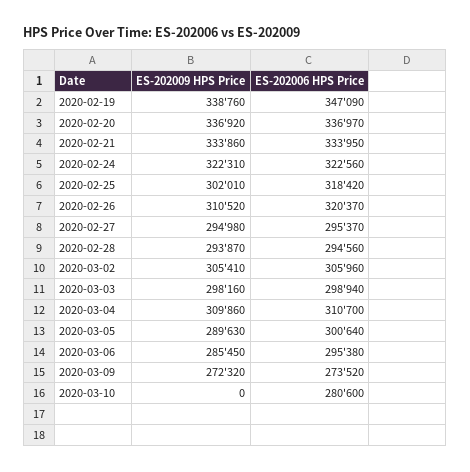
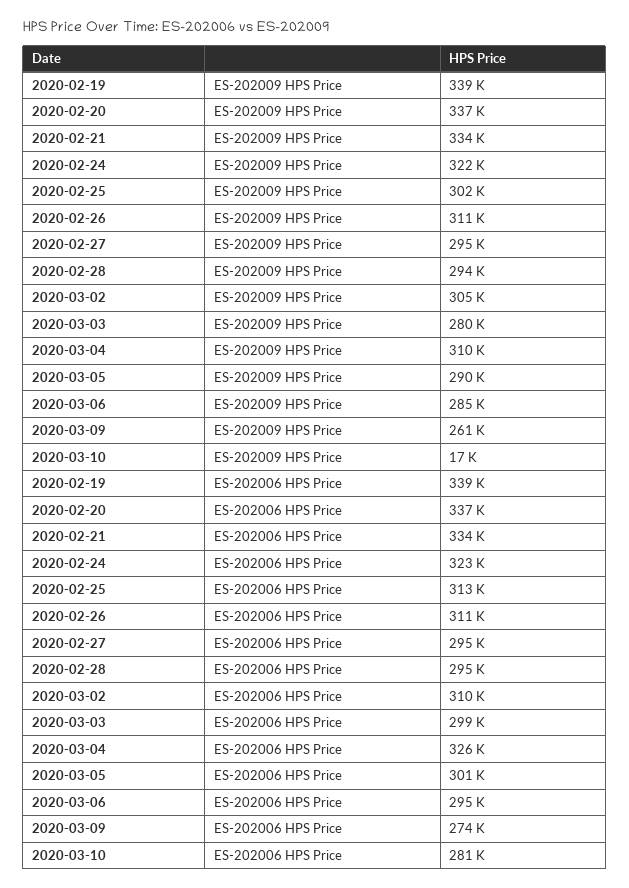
  {
    "ES-202009 HPS Price": {
      "2020-02-19": 338760,
      "2020-02-20": 336920,
      "2020-02-21": 333860,
      "2020-02-24": 322310,
      "2020-02-25": 302010,
      "2020-02-26": 310520,
      "2020-02-27": 294980,
      "2020-02-28": 293870,
      "2020-03-02": 305410,
-     "2020-03-03": 298160,
+     "2020-03-03": 280000,
      "2020-03-04": 309860,
      "2020-03-05": 289630,
      "2020-03-06": 285450,
-     "2020-03-09": 272320,
+     "2020-03-09": 261000,
-     "2020-03-10": 0
+     "2020-03-10": 17000
    },
    "ES-202006 HPS Price": {
-     "2020-02-19": 347090,
+     "2020-02-19": 339000,
      "2020-02-20": 336970,
      "2020-02-21": 333950,
      "2020-02-24": 322560,
-     "2020-02-25": 318420,
+     "2020-02-25": 313000,
-     "2020-02-26": 320370,
+     "2020-02-26": 311000,
      "2020-02-27": 295370,
      "2020-02-28": 294560,
-     "2020-03-02": 305960,
+     "2020-03-02": 310000,
      "2020-03-03": 298940,
-     "2020-03-04": 310700,
+     "2020-03-04": 326000,
      "2020-03-05": 300640,
      "2020-03-06": 295380,
      "2020-03-09": 273520,
      "2020-03-10": 280600
    }
  }

